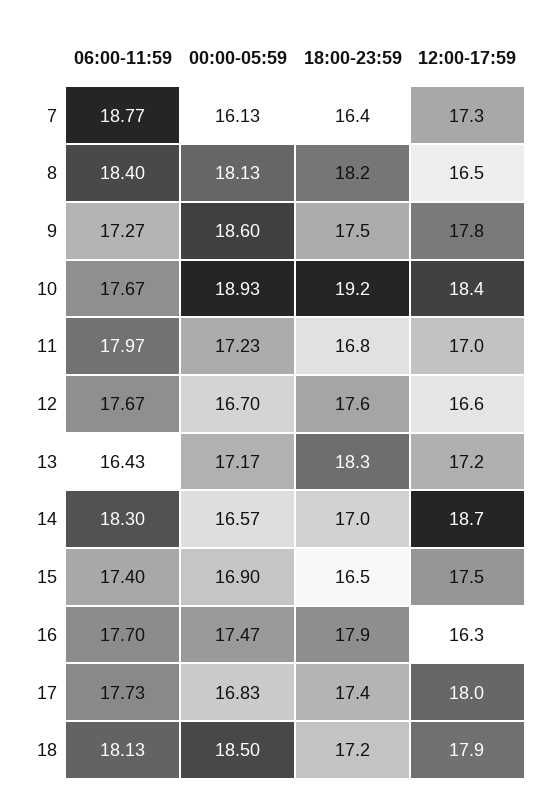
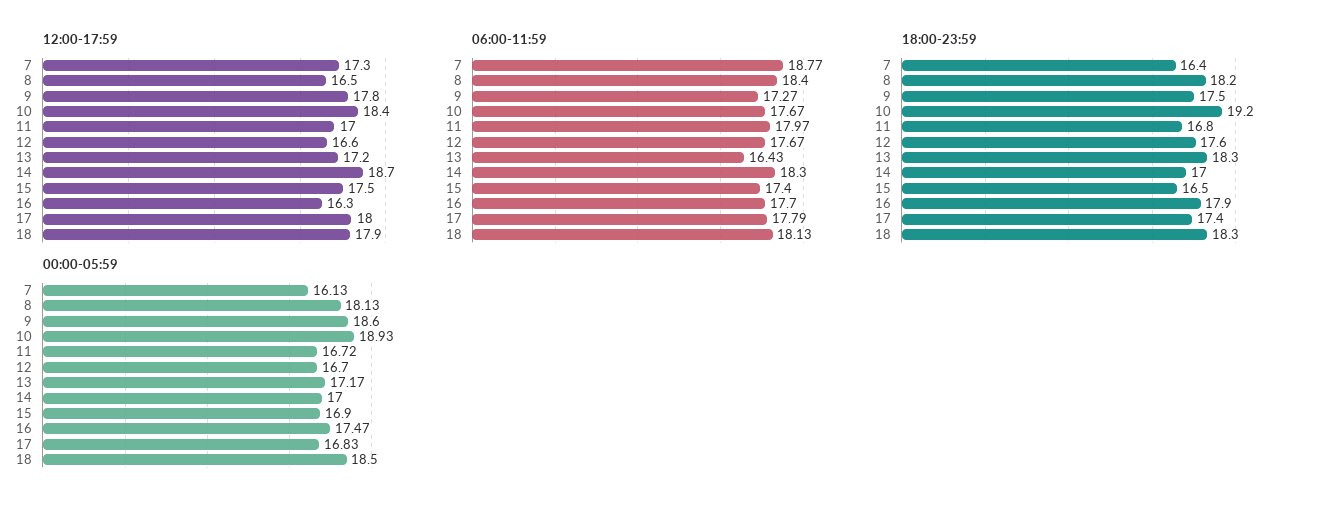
  {
    "06:00-11:59": {
      "7": 18.77,
      "8": 18.4,
      "9": 17.27,
      "10": 17.67,
      "11": 17.97,
      "12": 17.67,
      "13": 16.43,
      "14": 18.3,
      "15": 17.4,
      "16": 17.7,
-     "17": 17.73,
+     "17": 17.79,
      "18": 18.13
    },
    "00:00-05:59": {
      "7": 16.13,
      "8": 18.13,
      "9": 18.6,
      "10": 18.93,
-     "11": 17.23,
+     "11": 16.72,
      "12": 16.7,
      "13": 17.17,
-     "14": 16.57,
+     "14": 17,
      "15": 16.9,
      "16": 17.47,
      "17": 16.83,
      "18": 18.5
    },
    "18:00-23:59": {
      "7": 16.4,
      "8": 18.2,
      "9": 17.5,
      "10": 19.2,
      "11": 16.8,
      "12": 17.6,
      "13": 18.3,
      "14": 17,
      "15": 16.5,
      "16": 17.9,
      "17": 17.4,
-     "18": 17.2
+     "18": 18.3
    },
    "12:00-17:59": {
      "7": 17.3,
      "8": 16.5,
      "9": 17.8,
      "10": 18.4,
      "11": 17,
      "12": 16.6,
      "13": 17.2,
      "14": 18.7,
      "15": 17.5,
      "16": 16.3,
      "17": 18,
      "18": 17.9
    }
  }

